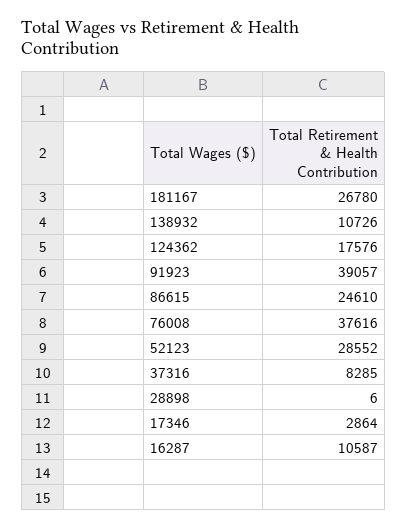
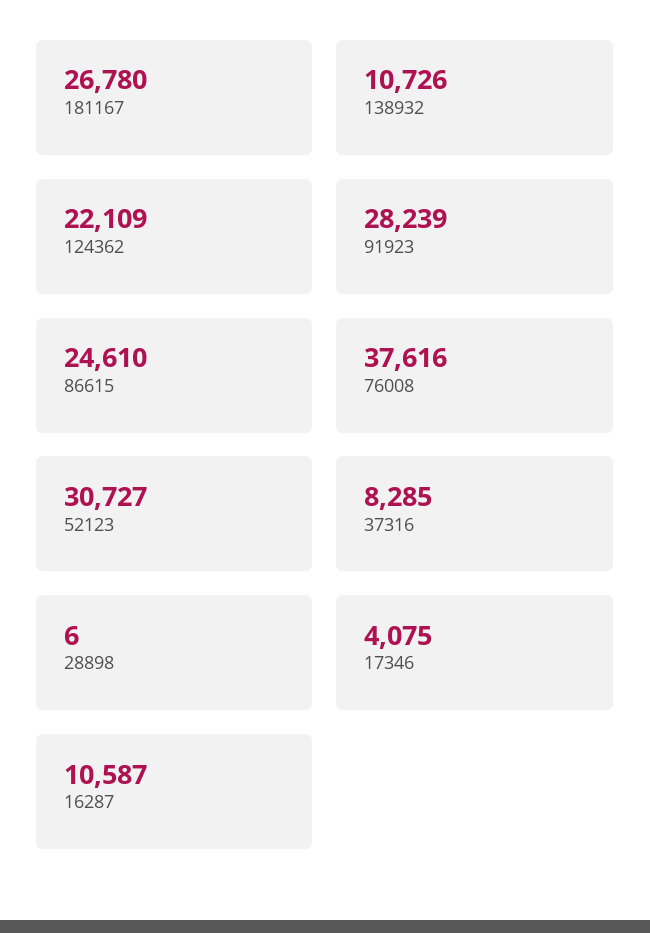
  {
    "181167": 26780,
    "138932": 10726,
-   "124362": 17576,
+   "124362": 22109,
-   "91923": 39057,
+   "91923": 28239,
    "86615": 24610,
    "76008": 37616,
-   "52123": 28552,
+   "52123": 30727,
    "37316": 8285,
    "28898": 6,
-   "17346": 2864,
+   "17346": 4075,
    "16287": 10587
  }

